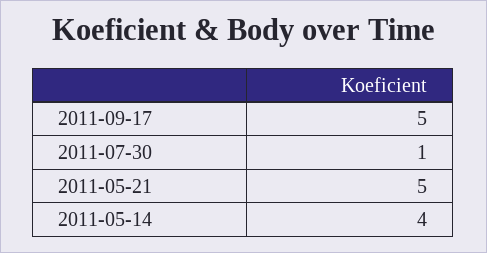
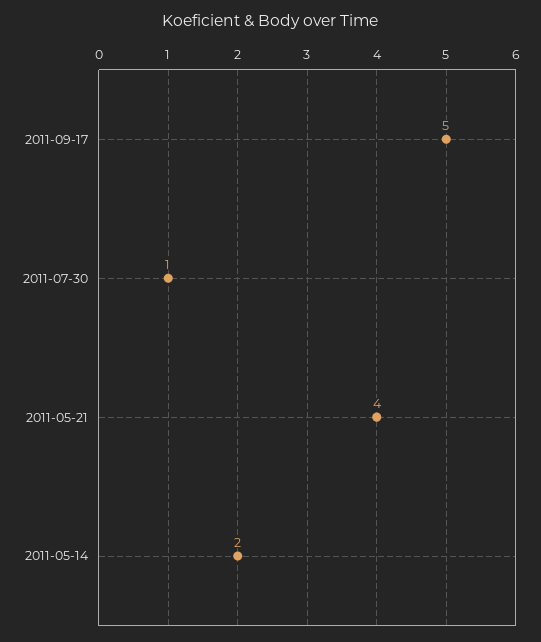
  {
    "2011-09-17": 5,
    "2011-07-30": 1,
-   "2011-05-21": 5,
+   "2011-05-21": 4,
-   "2011-05-14": 4
+   "2011-05-14": 2
  }

